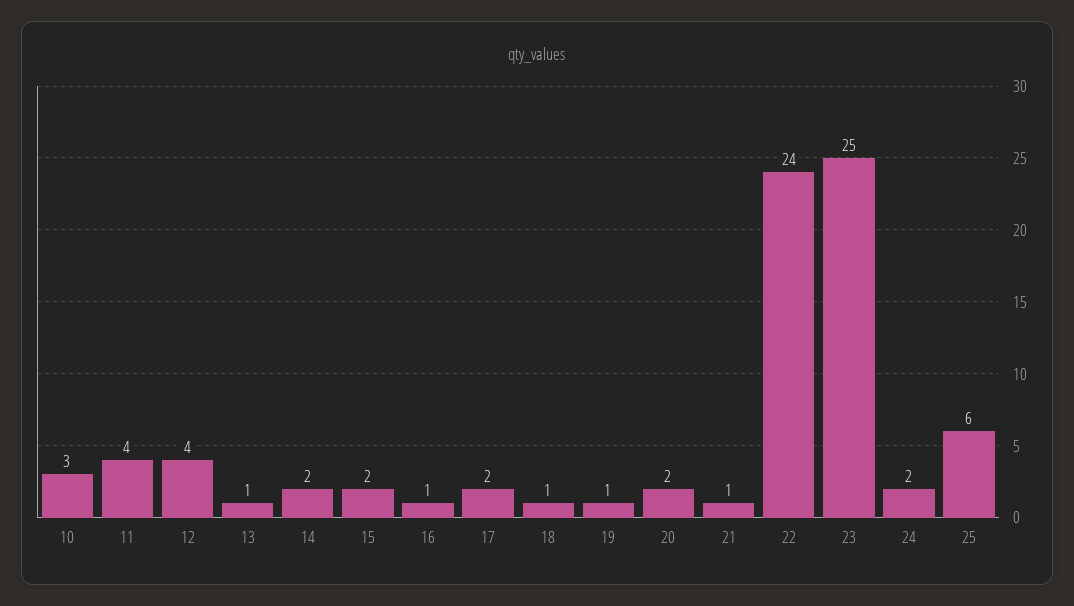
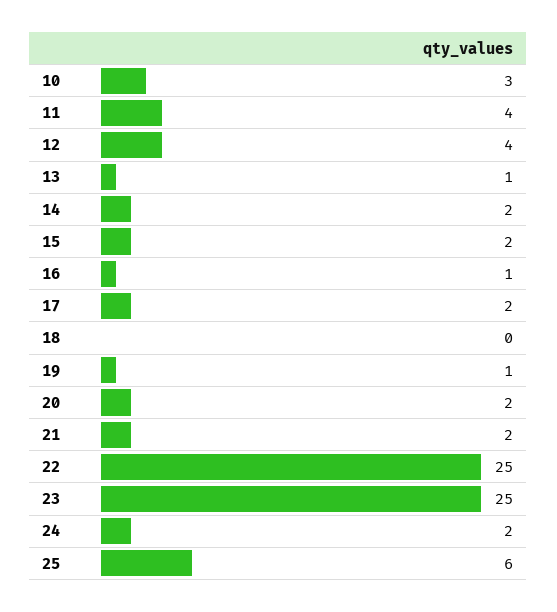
  {
    "10": 3,
    "11": 4,
    "12": 4,
    "13": 1,
    "14": 2,
    "15": 2,
    "16": 1,
    "17": 2,
-   "18": 1,
+   "18": 0,
    "19": 1,
    "20": 2,
-   "21": 1,
+   "21": 2,
-   "22": 24,
+   "22": 25,
    "23": 25,
    "24": 2,
    "25": 6
  }

